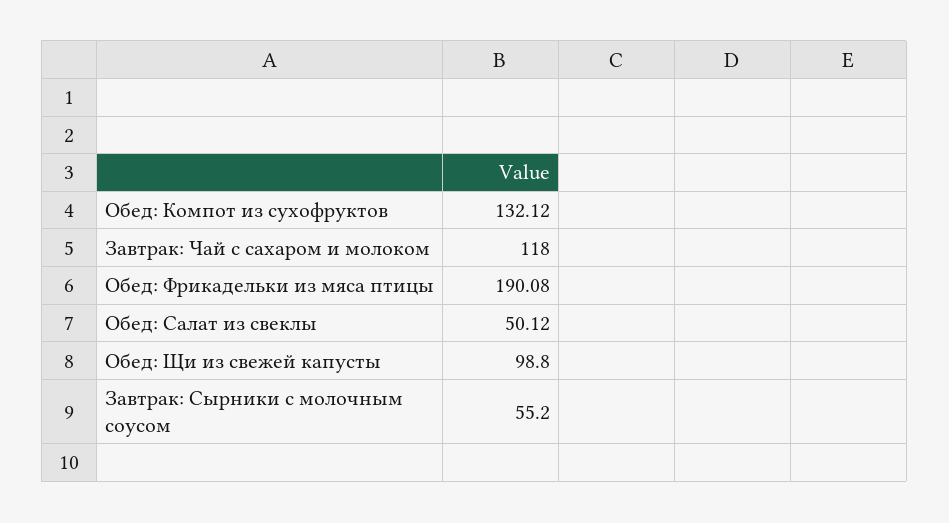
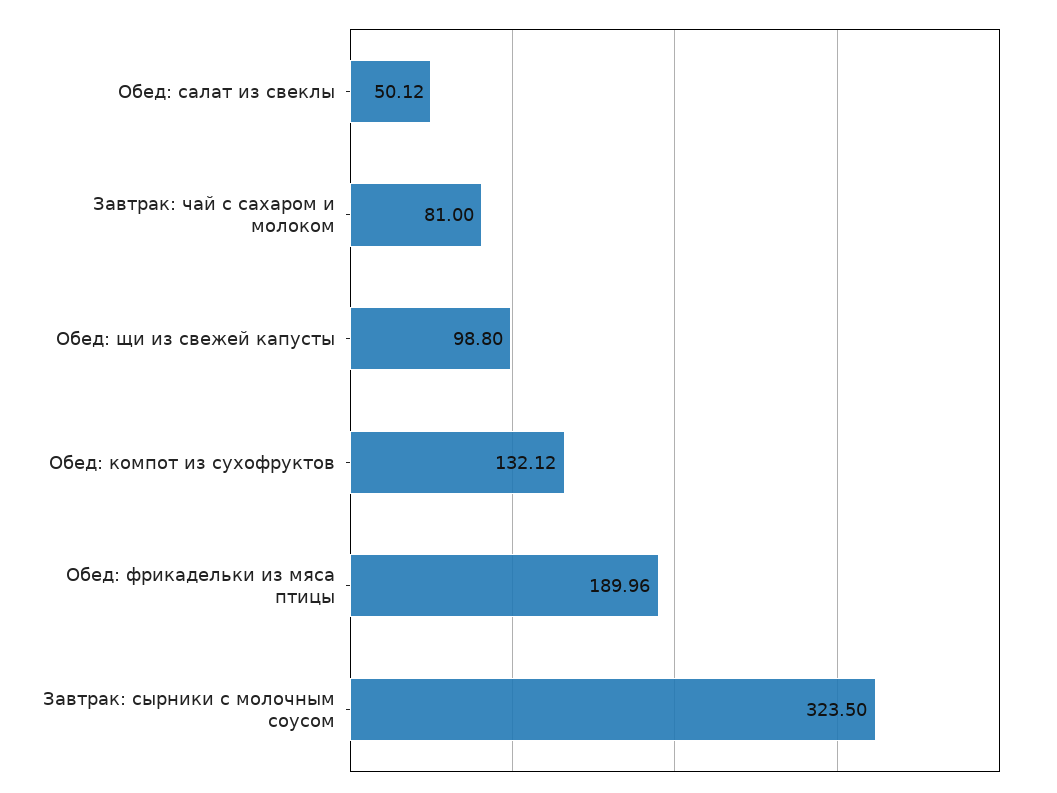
  {
    "Обед: Компот из сухофруктов": 132.12,
-   "Завтрак: Чай с сахаром и молоком": 118,
+   "Завтрак: Чай с сахаром и молоком": 81,
-   "Обед: Фрикадельки из мяса птицы": 190.08,
+   "Обед: Фрикадельки из мяса птицы": 189.96,
    "Обед: Салат из свеклы": 50.12,
    "Обед: Щи из свежей капусты": 98.8,
-   "Завтрак: Сырники с молочным соусом": 55.2
+   "Завтрак: Сырники с молочным соусом": 323.5
  }

